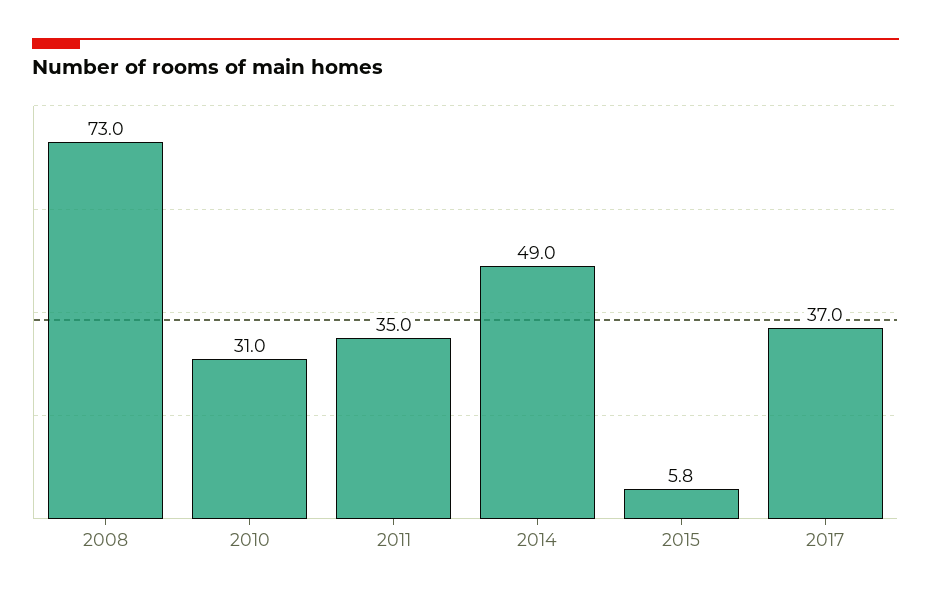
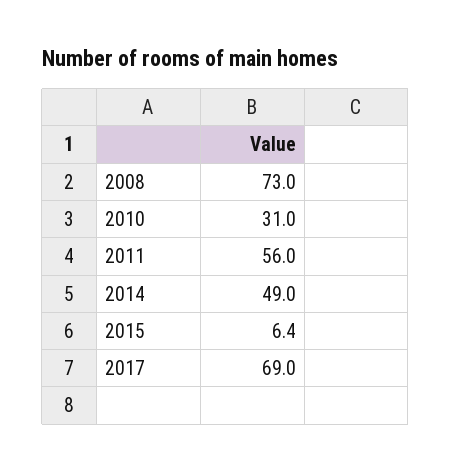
  {
    "2008": 73,
    "2010": 31,
-   "2011": 35,
+   "2011": 56,
    "2014": 49,
-   "2015": 5.8,
+   "2015": 6.4,
-   "2017": 37
+   "2017": 69
  }

